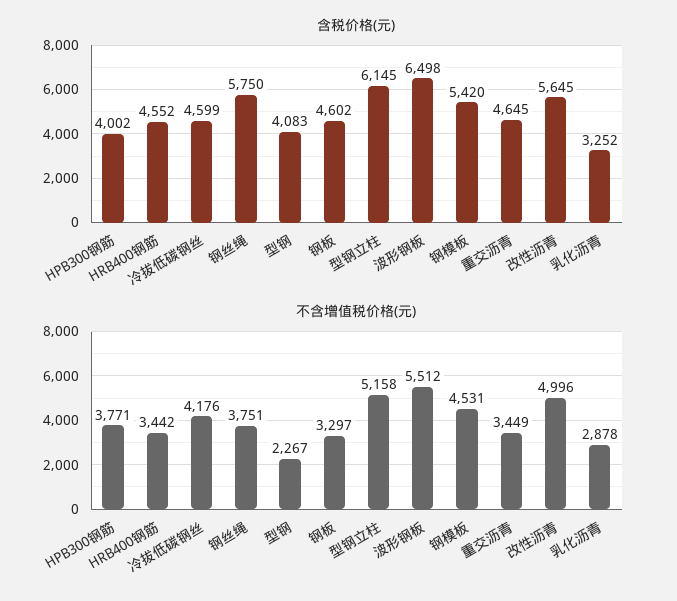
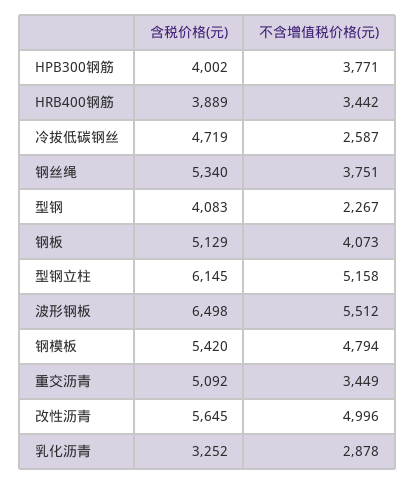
  {
    "含税价格(元)": {
      "HPB300钢筋": 4002,
-     "HRB400钢筋": 4552,
+     "HRB400钢筋": 3889,
-     "冷拔低碳钢丝": 4599,
+     "冷拔低碳钢丝": 4719,
-     "钢丝绳": 5750,
+     "钢丝绳": 5340,
      "型钢": 4083,
-     "钢板": 4602,
+     "钢板": 5129,
      "型钢立柱": 6145,
      "波形钢板": 6498,
      "钢模板": 5420,
-     "重交沥青": 4645,
+     "重交沥青": 5092,
      "改性沥青": 5645,
      "乳化沥青": 3252
    },
    "不含增值税价格(元)": {
      "HPB300钢筋": 3771,
      "HRB400钢筋": 3442,
-     "冷拔低碳钢丝": 4176,
+     "冷拔低碳钢丝": 2587,
      "钢丝绳": 3751,
      "型钢": 2267,
-     "钢板": 3297,
+     "钢板": 4073,
      "型钢立柱": 5158,
      "波形钢板": 5512,
-     "钢模板": 4531,
+     "钢模板": 4794,
      "重交沥青": 3449,
      "改性沥青": 4996,
      "乳化沥青": 2878
    }
  }

